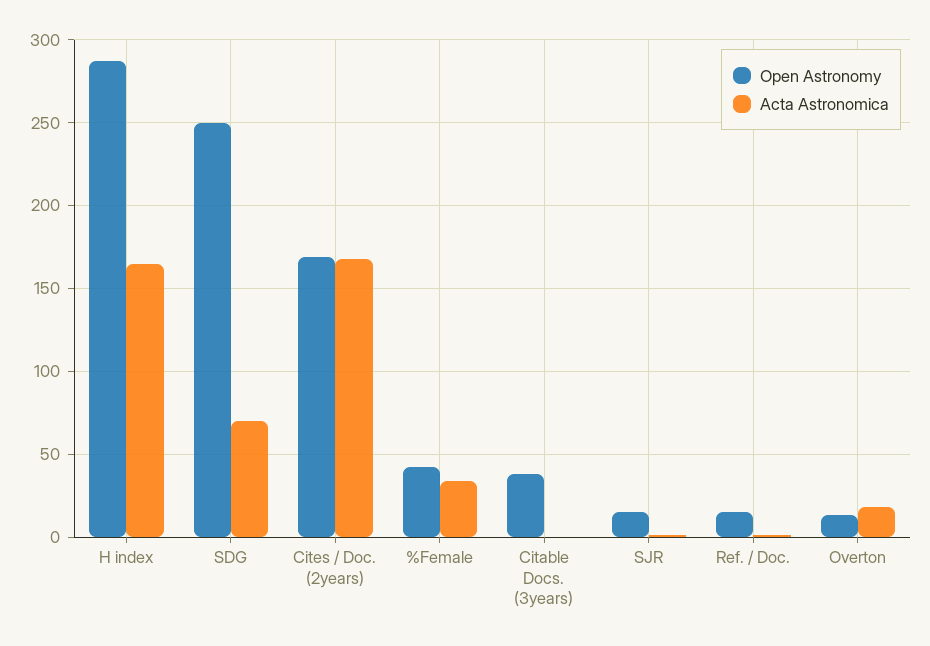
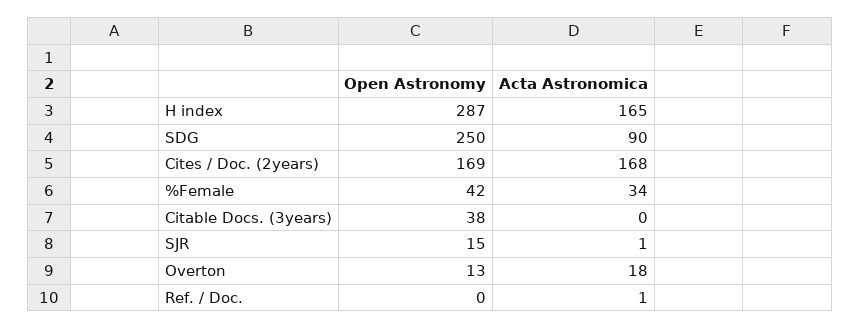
  {
    "Open Astronomy": {
      "H index": 287,
      "SDG": 250,
      "Cites / Doc. (2years)": 169,
      "%Female": 42,
      "Citable Docs. (3years)": 38,
      "SJR": 15,
-     "Ref. / Doc.": 15,
+     "Ref. / Doc.": 0,
      "Overton": 13
    },
    "Acta Astronomica": {
      "H index": 165,
-     "SDG": 70,
+     "SDG": 90,
      "Cites / Doc. (2years)": 168,
      "%Female": 34,
      "Citable Docs. (3years)": 0,
      "SJR": 1,
      "Ref. / Doc.": 1,
      "Overton": 18
    }
  }

